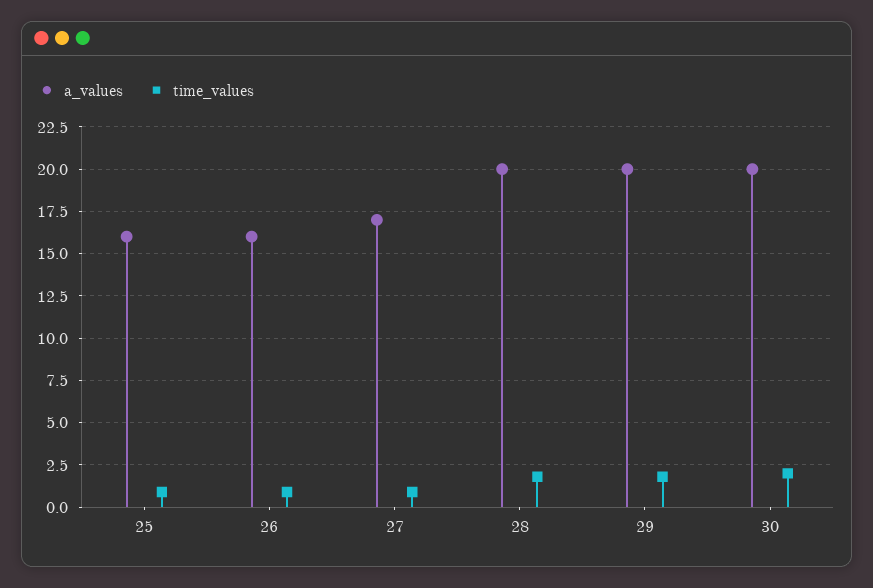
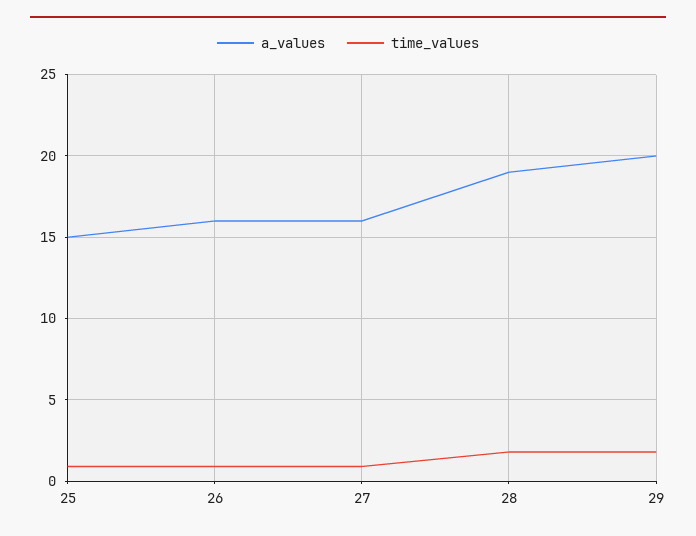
  {
    "a_values": {
-     "25": 16,
+     "25": 15,
      "26": 16,
-     "27": 17,
+     "27": 16,
-     "28": 20,
+     "28": 19,
-     "29": 20,
+     "29": 20
-     "30": 20
    },
    "time_values": {
      "25": 1,
      "26": 1,
      "27": 1,
      "28": 2,
-     "29": 2,
+     "29": 2
-     "30": 2
    }
  }

